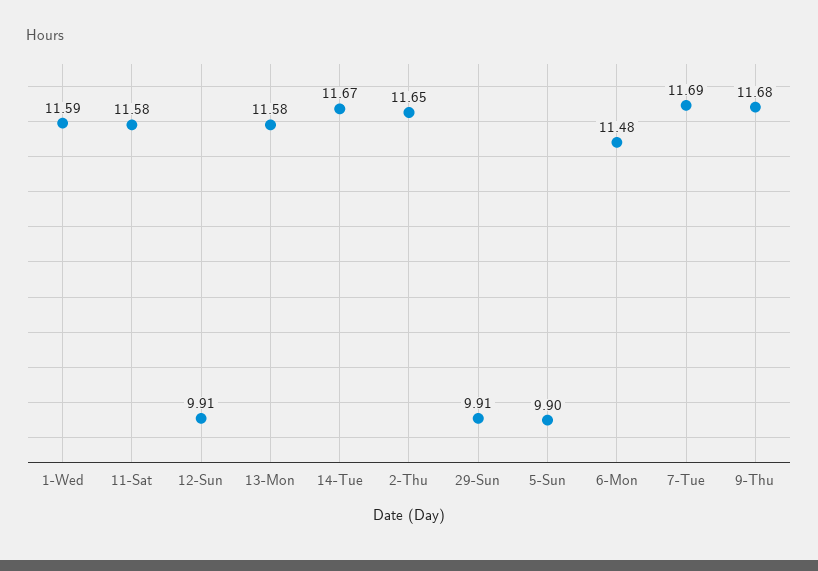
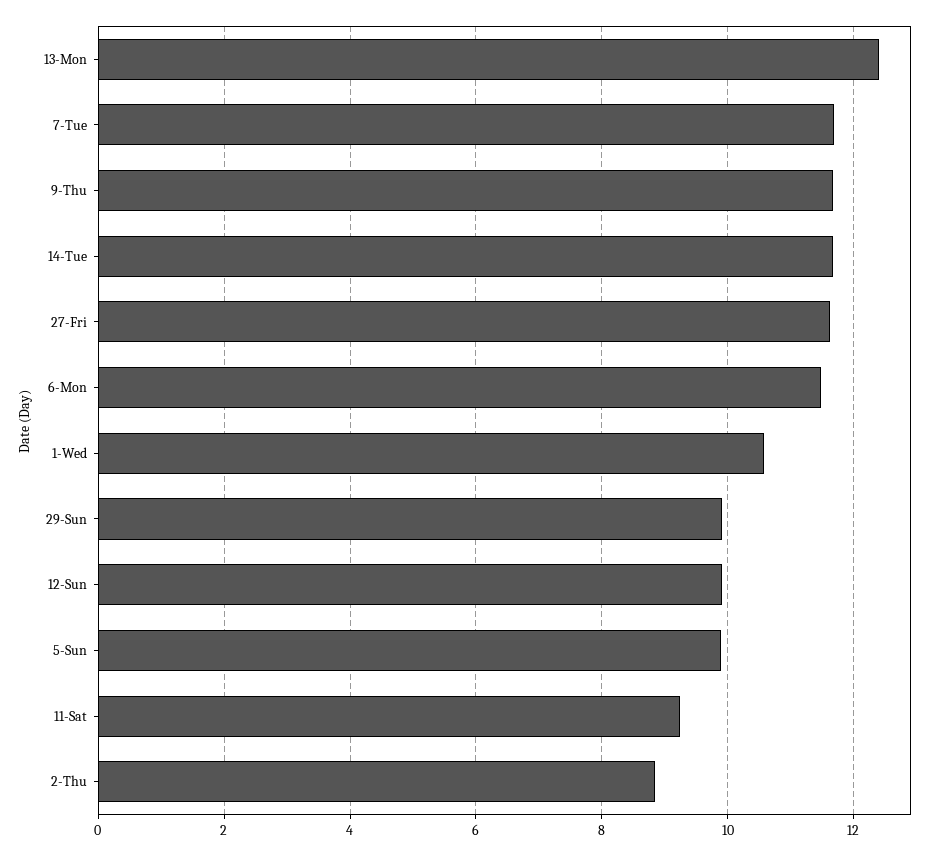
  {
-   "1-Wed": 11.59,
+   "1-Wed": 10.6,
-   "11-Sat": 11.58,
+   "11-Sat": 9.2,
    "12-Sun": 9.91,
-   "13-Mon": 11.58,
+   "13-Mon": 12.4,
    "14-Tue": 11.67,
-   "2-Thu": 11.65,
+   "2-Thu": 8.8,
    "29-Sun": 9.91,
    "5-Sun": 9.9,
    "6-Mon": 11.48,
    "7-Tue": 11.69,
-   "9-Thu": 11.68
+   "9-Thu": 11.68,
+   "27-Fri": 11.6
  }

